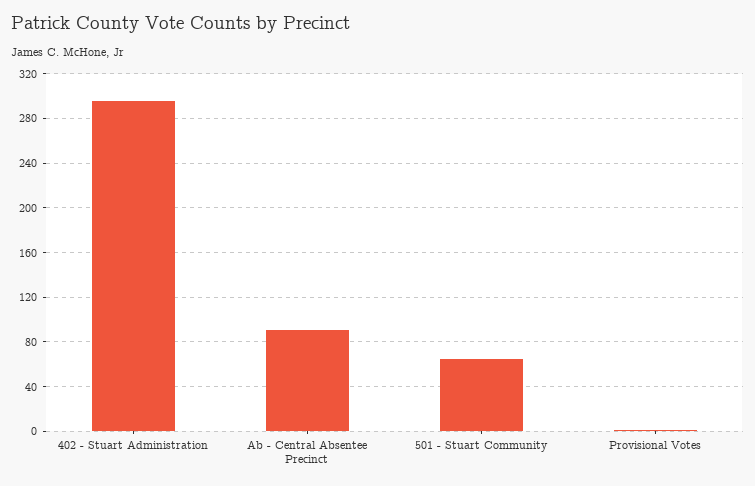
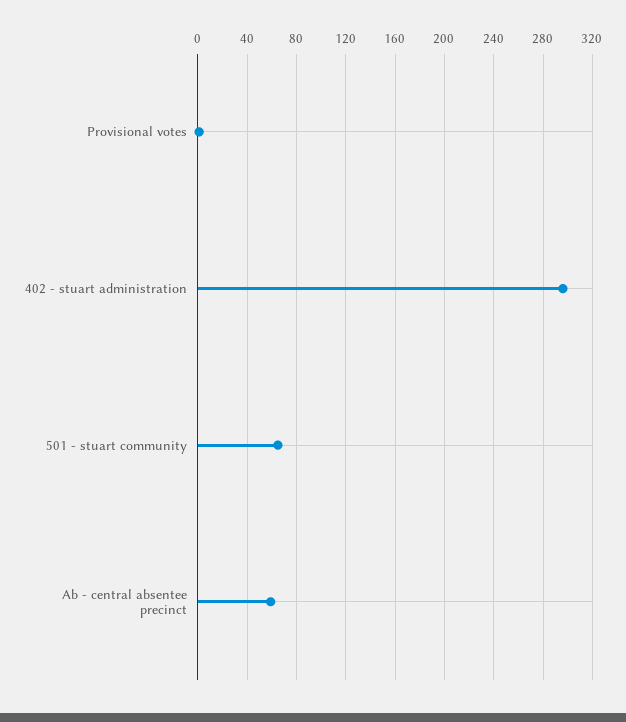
  {
    "402 - Stuart Administration": 295,
-   "Ab - Central Absentee Precinct": 90,
+   "Ab - Central Absentee Precinct": 60,
    "501 - Stuart Community": 65,
    "Provisional Votes": 0
  }

